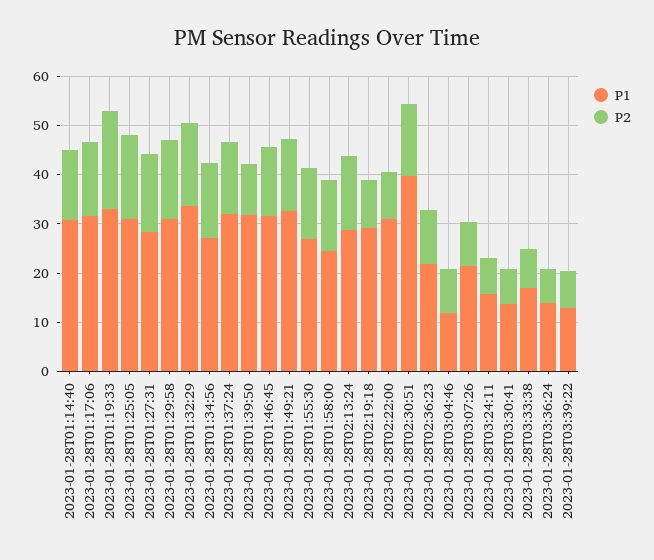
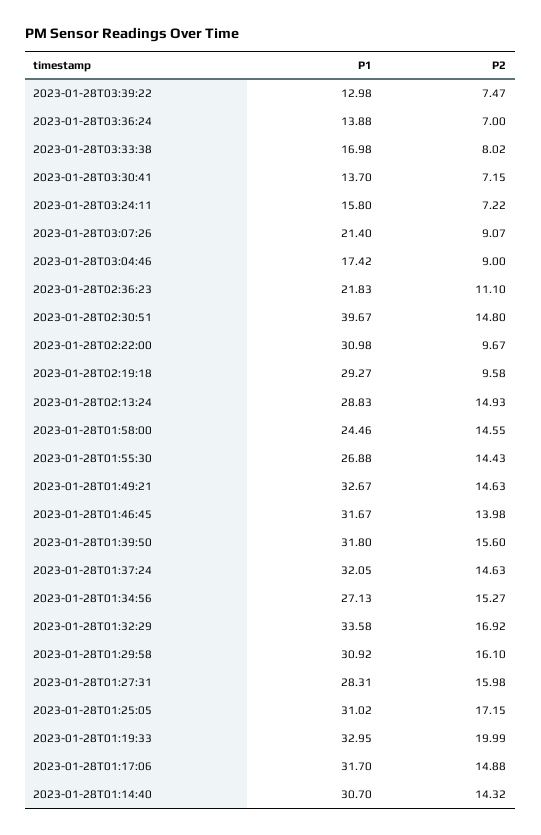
  {
    "P1": {
      "2023-01-28T01:14:40": 30.7,
      "2023-01-28T01:17:06": 31.7,
      "2023-01-28T01:19:33": 32.95,
      "2023-01-28T01:25:05": 31.02,
      "2023-01-28T01:27:31": 28.31,
      "2023-01-28T01:29:58": 30.92,
      "2023-01-28T01:32:29": 33.58,
      "2023-01-28T01:34:56": 27.13,
      "2023-01-28T01:37:24": 32.05,
      "2023-01-28T01:39:50": 31.8,
      "2023-01-28T01:46:45": 31.67,
      "2023-01-28T01:49:21": 32.67,
      "2023-01-28T01:55:30": 26.88,
      "2023-01-28T01:58:00": 24.46,
      "2023-01-28T02:13:24": 28.83,
      "2023-01-28T02:19:18": 29.27,
      "2023-01-28T02:22:00": 30.98,
      "2023-01-28T02:30:51": 39.67,
      "2023-01-28T02:36:23": 21.83,
-     "2023-01-28T03:04:46": 12,
+     "2023-01-28T03:04:46": 17.42,
      "2023-01-28T03:07:26": 21.4,
      "2023-01-28T03:24:11": 15.8,
      "2023-01-28T03:30:41": 13.7,
      "2023-01-28T03:33:38": 16.98,
      "2023-01-28T03:36:24": 13.88,
      "2023-01-28T03:39:22": 12.98
    },
    "P2": {
      "2023-01-28T01:14:40": 14.32,
      "2023-01-28T01:17:06": 14.88,
      "2023-01-28T01:19:33": 19.99,
      "2023-01-28T01:25:05": 17.15,
      "2023-01-28T01:27:31": 15.98,
      "2023-01-28T01:29:58": 16.1,
      "2023-01-28T01:32:29": 16.92,
      "2023-01-28T01:34:56": 15.27,
      "2023-01-28T01:37:24": 14.63,
-     "2023-01-28T01:39:50": 10,
+     "2023-01-28T01:39:50": 15.6,
      "2023-01-28T01:46:45": 13.98,
      "2023-01-28T01:49:21": 14.63,
      "2023-01-28T01:55:30": 14.43,
      "2023-01-28T01:58:00": 14.55,
      "2023-01-28T02:13:24": 14.93,
      "2023-01-28T02:19:18": 9.58,
      "2023-01-28T02:22:00": 9.67,
      "2023-01-28T02:30:51": 14.8,
      "2023-01-28T02:36:23": 11.1,
      "2023-01-28T03:04:46": 9,
      "2023-01-28T03:07:26": 9.07,
      "2023-01-28T03:24:11": 7.22,
      "2023-01-28T03:30:41": 7.15,
      "2023-01-28T03:33:38": 8.02,
      "2023-01-28T03:36:24": 7,
      "2023-01-28T03:39:22": 7.47
    }
  }

